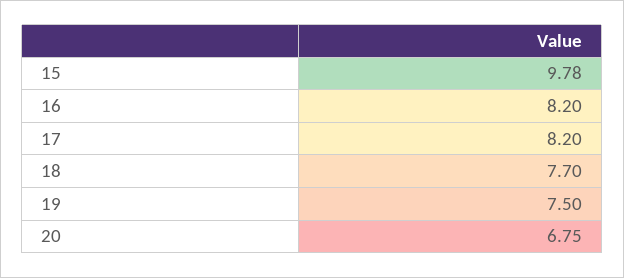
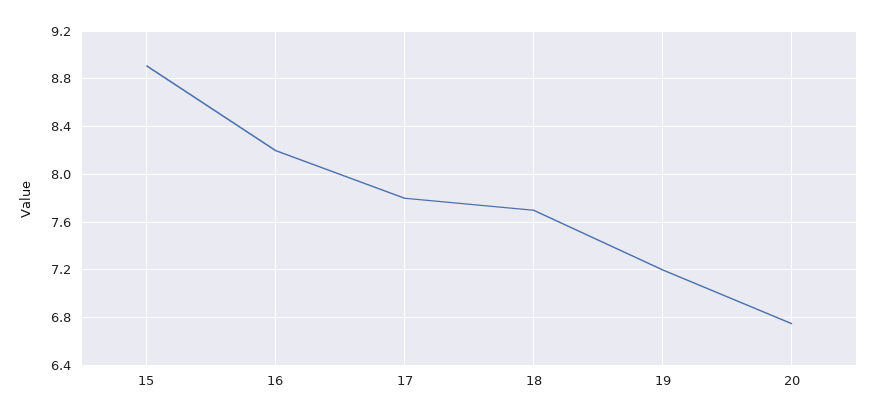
  {
-   "15": 9.78,
+   "15": 8.9,
    "16": 8.2,
-   "17": 8.2,
+   "17": 7.8,
    "18": 7.7,
-   "19": 7.5,
+   "19": 7.2,
    "20": 6.75
  }

